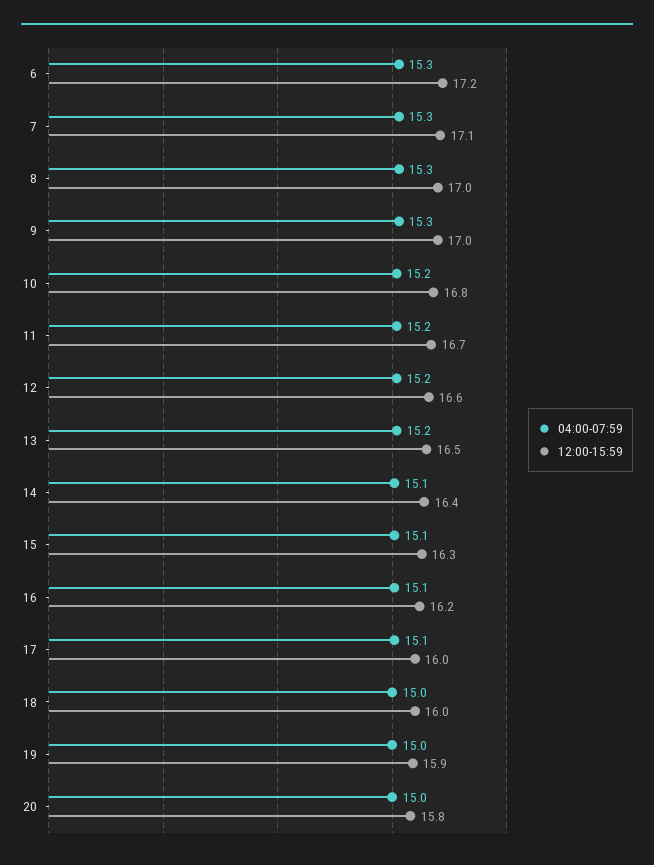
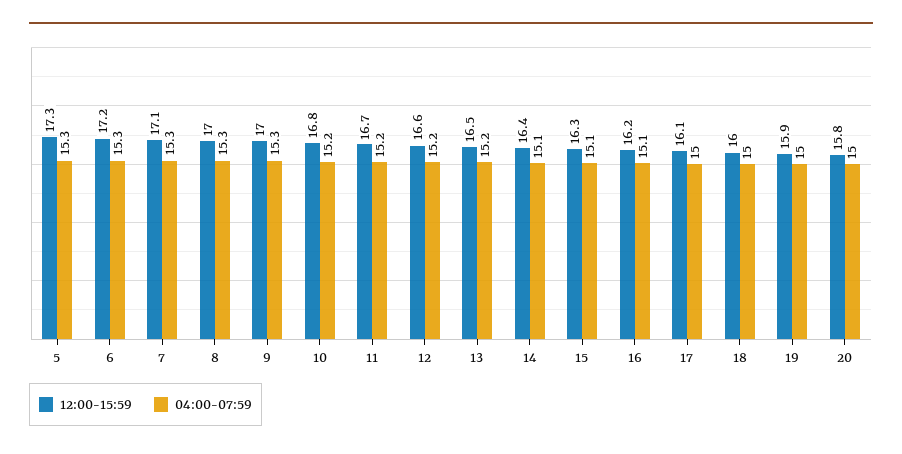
  {
    "04:00-07:59": {
      "6": 15.3,
      "7": 15.3,
      "8": 15.3,
      "9": 15.3,
      "10": 15.2,
      "11": 15.2,
      "12": 15.2,
      "13": 15.2,
      "14": 15.1,
      "15": 15.1,
      "16": 15.1,
-     "17": 15.1,
+     "17": 15,
      "18": 15,
      "19": 15,
-     "20": 15
+     "20": 15,
+     "5": 15.3
    },
    "12:00-15:59": {
      "6": 17.2,
      "7": 17.1,
      "8": 17,
      "9": 17,
      "10": 16.8,
      "11": 16.7,
      "12": 16.6,
      "13": 16.5,
      "14": 16.4,
      "15": 16.3,
      "16": 16.2,
-     "17": 16,
+     "17": 16.1,
      "18": 16,
      "19": 15.9,
-     "20": 15.8
+     "20": 15.8,
+     "5": 17.3
    }
  }

